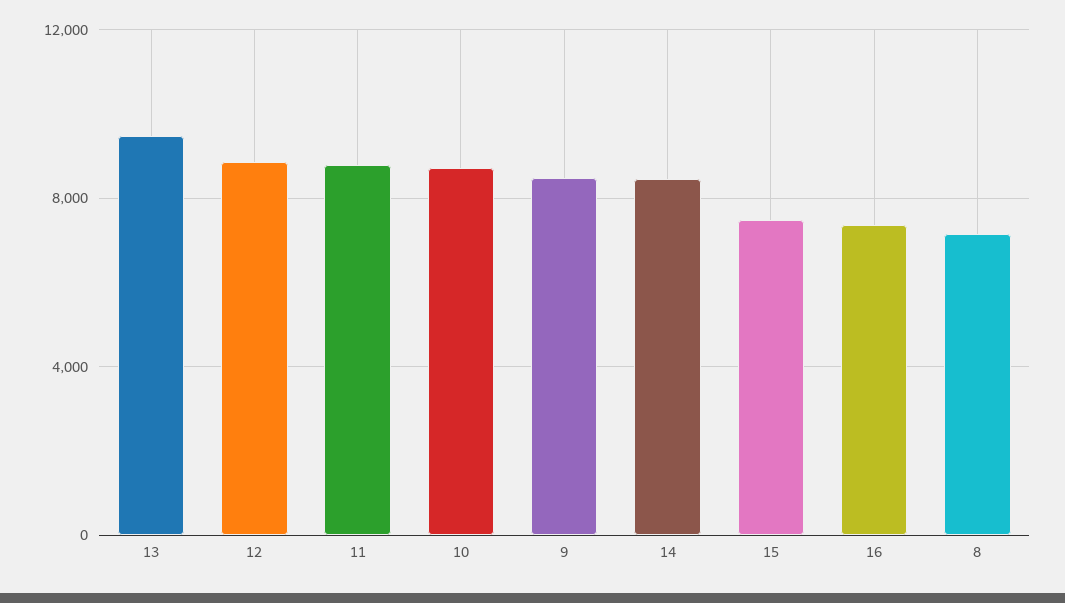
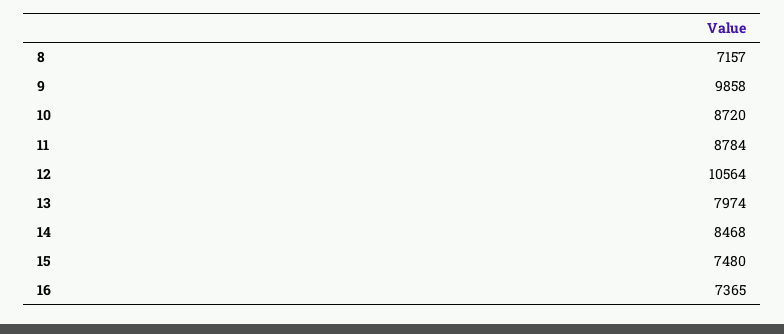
  {
-   "13": 9500,
+   "13": 7974,
-   "12": 9000,
+   "12": 10564,
    "11": 8784,
    "10": 8720,
-   "9": 8500,
+   "9": 9858,
    "14": 8468,
    "15": 7480,
    "16": 7365,
    "8": 7157
  }

